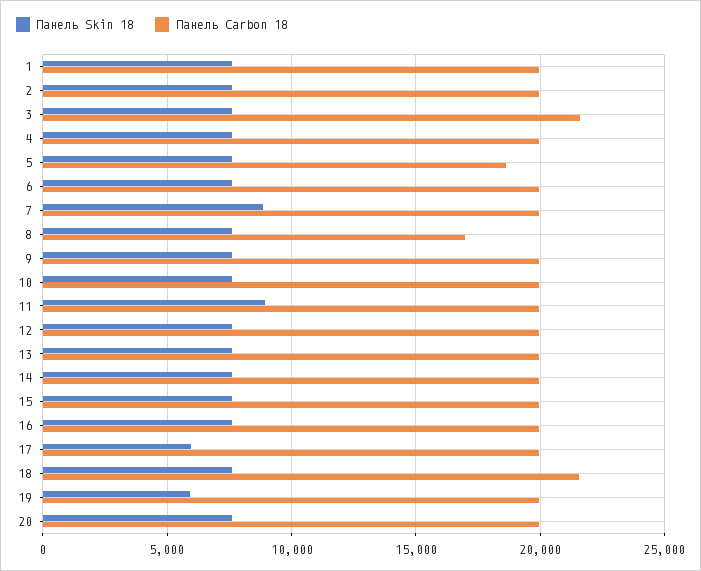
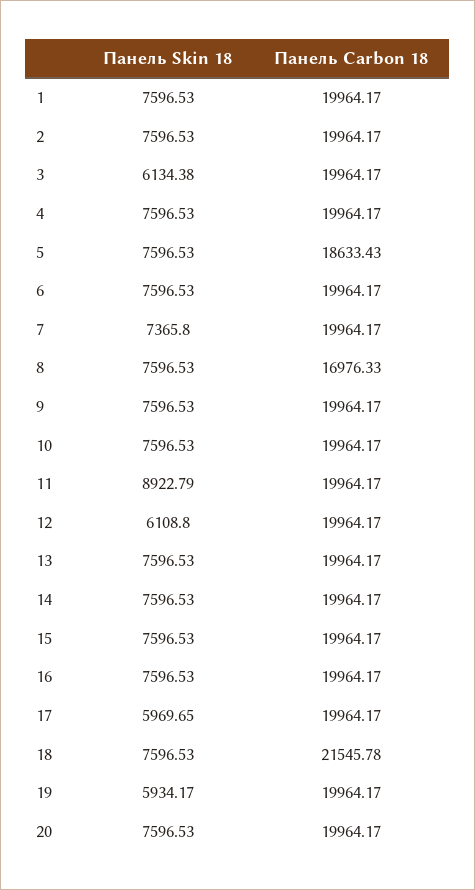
  {
    "Панель Skin 18": {
      "1": 7596.53,
      "2": 7596.53,
-     "3": 7500,
+     "3": 6134.38,
      "4": 7596.53,
      "5": 7596.53,
      "6": 7596.53,
-     "7": 9000,
+     "7": 7365.8,
      "8": 7596.53,
      "9": 7596.53,
      "10": 7596.53,
      "11": 8922.79,
-     "12": 7500,
+     "12": 6108.8,
      "13": 7596.53,
      "14": 7596.53,
      "15": 7596.53,
      "16": 7596.53,
      "17": 5969.65,
      "18": 7596.53,
      "19": 5934.17,
      "20": 7596.53
    },
    "Панель Carbon 18": {
      "1": 19964.17,
      "2": 19964.17,
-     "3": 21500,
+     "3": 19964.17,
      "4": 19964.17,
      "5": 18633.43,
      "6": 19964.17,
      "7": 19964.17,
      "8": 16976.33,
      "9": 19964.17,
      "10": 19964.17,
      "11": 19964.17,
      "12": 19964.17,
      "13": 19964.17,
      "14": 19964.17,
      "15": 19964.17,
      "16": 19964.17,
      "17": 19964.17,
      "18": 21545.78,
      "19": 19964.17,
      "20": 19964.17
    }
  }

